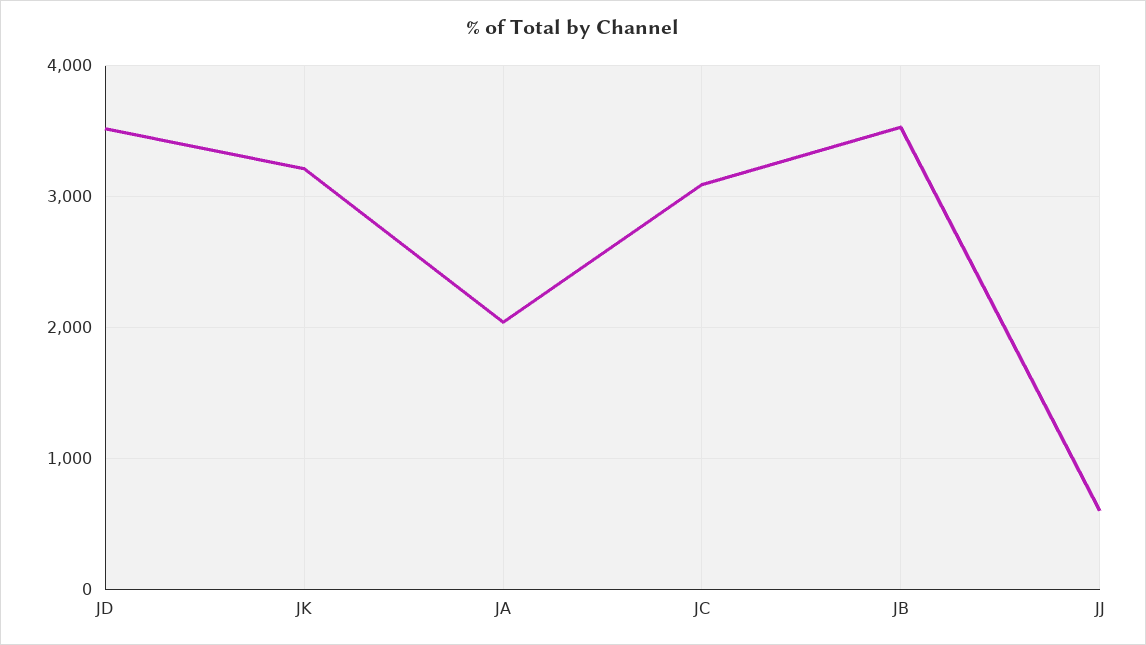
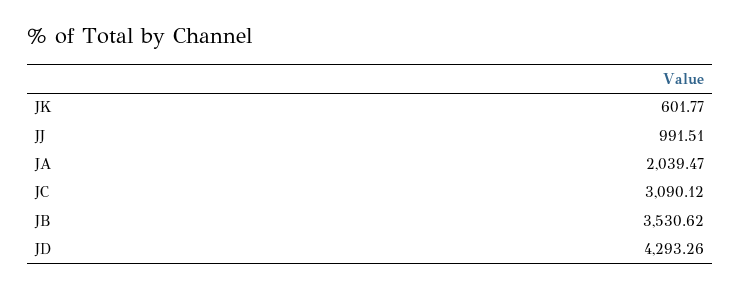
  {
-   "JD": 3500,
+   "JD": 4293.26,
-   "JK": 3200,
+   "JK": 601.77,
    "JA": 2039.47,
    "JC": 3090.12,
    "JB": 3530.62,
-   "JJ": 600
+   "JJ": 991.51
  }

